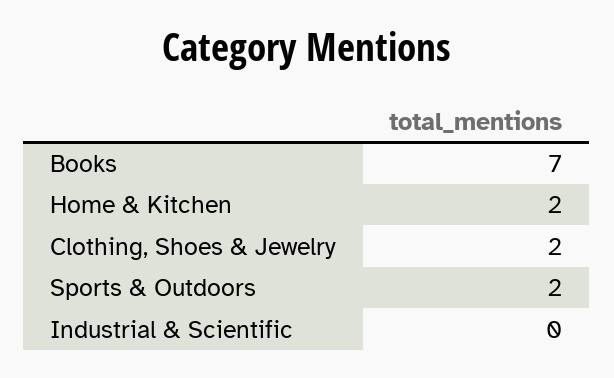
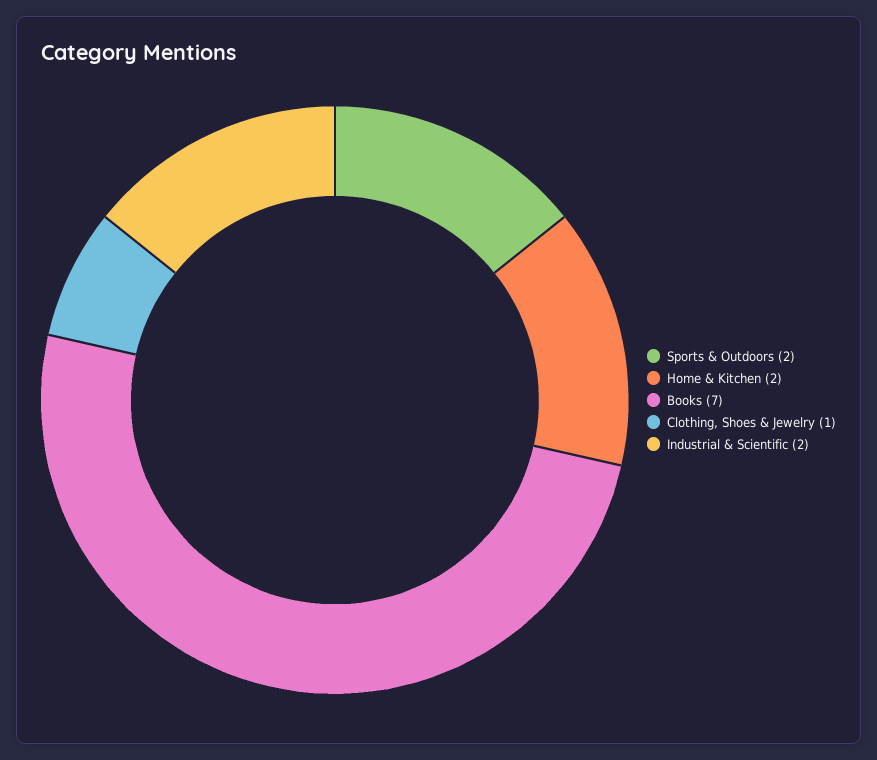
  {
    "Books": 7,
    "Home & Kitchen": 2,
-   "Clothing, Shoes & Jewelry": 2,
+   "Clothing, Shoes & Jewelry": 1,
    "Sports & Outdoors": 2,
-   "Industrial & Scientific": 0
+   "Industrial & Scientific": 2
  }

